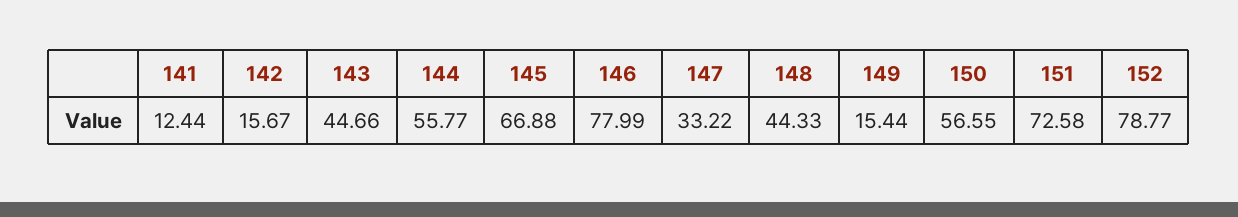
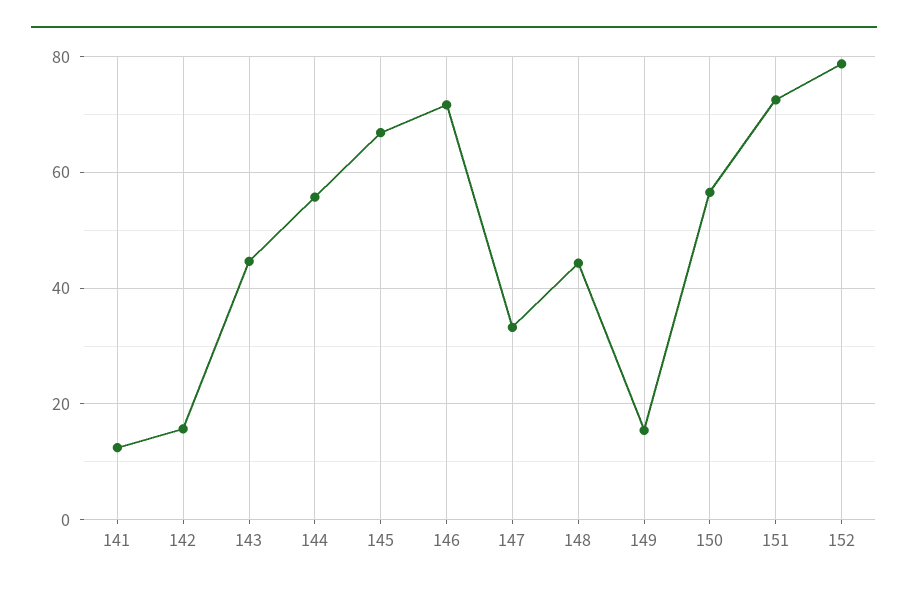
  {
    "141": 12.44,
    "142": 15.67,
    "143": 44.66,
    "144": 55.77,
    "145": 66.88,
-   "146": 77.99,
+   "146": 72,
    "147": 33.22,
    "148": 44.33,
    "149": 15.44,
    "150": 56.55,
    "151": 72.58,
    "152": 78.77
  }

